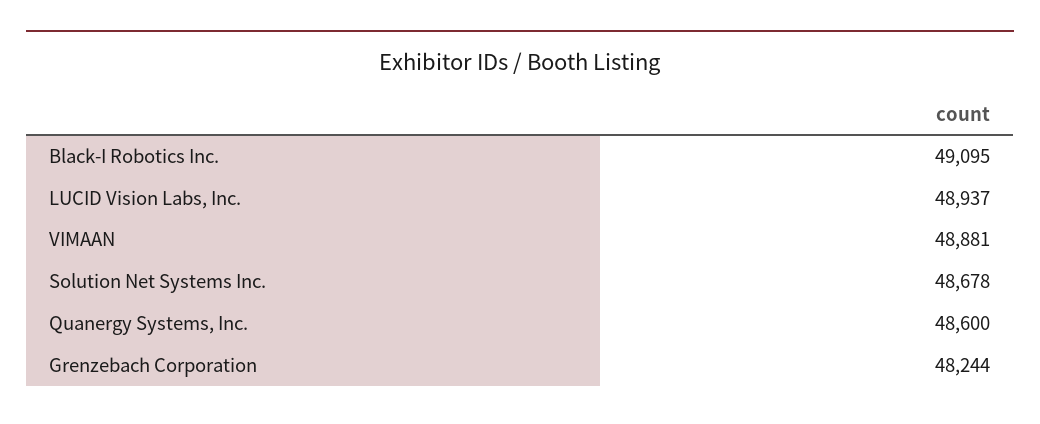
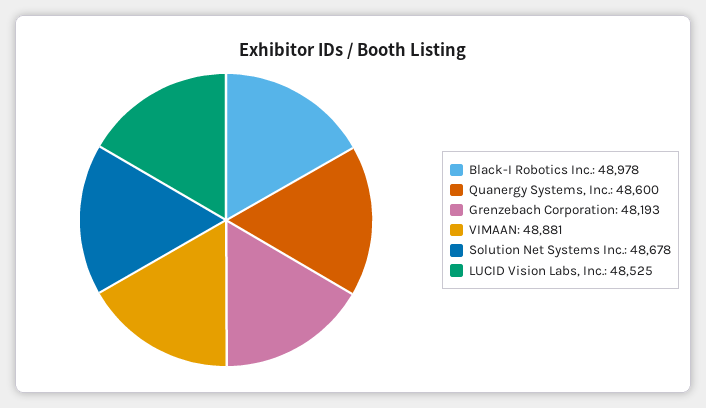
  {
-   "Black-I Robotics Inc.": 49095,
+   "Black-I Robotics Inc.": 48978,
-   "LUCID Vision Labs, Inc.": 48937,
+   "LUCID Vision Labs, Inc.": 48525,
    "VIMAAN": 48881,
    "Solution Net Systems Inc.": 48678,
    "Quanergy Systems, Inc.": 48600,
-   "Grenzebach Corporation": 48244
+   "Grenzebach Corporation": 48193
  }

